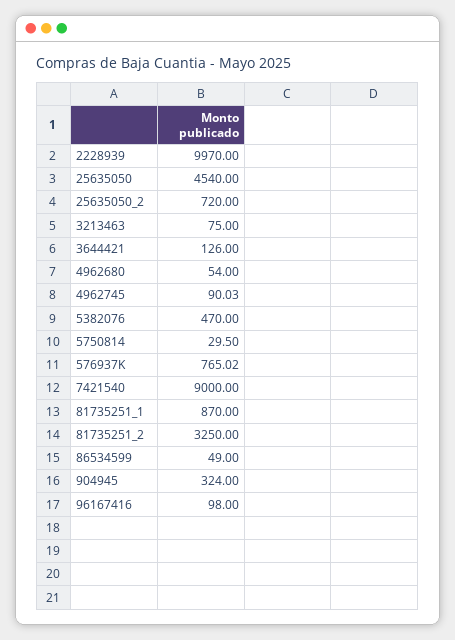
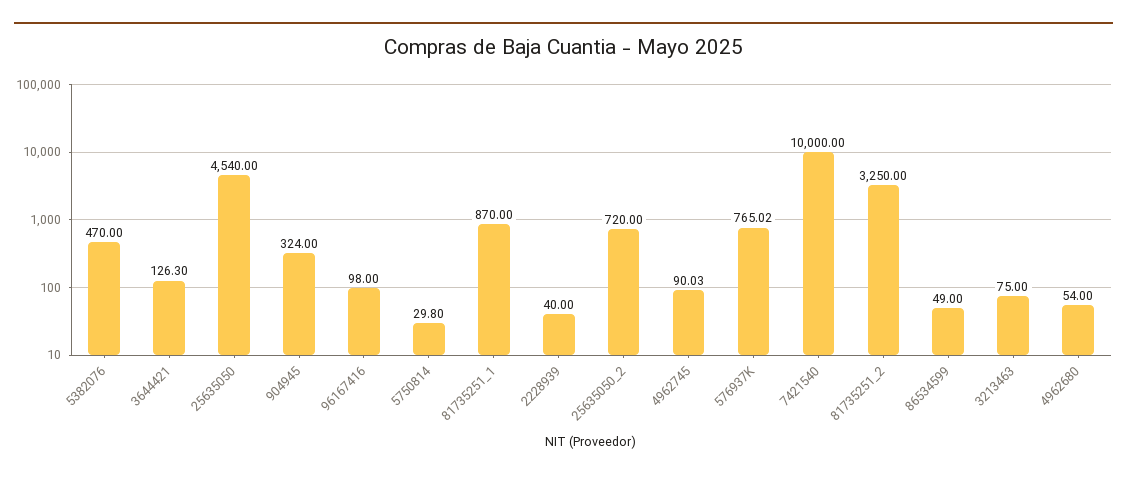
  {
-   "2228939": 9970,
+   "2228939": 40,
    "25635050": 4540,
    "25635050_2": 720,
    "3213463": 75,
-   "3644421": 126,
+   "3644421": 126.3,
    "4962680": 54,
    "4962745": 90.03,
    "5382076": 470,
-   "5750814": 29.5,
+   "5750814": 29.8,
    "576937K": 765.02,
-   "7421540": 9000,
+   "7421540": 10000,
    "81735251_1": 870,
    "81735251_2": 3250,
    "86534599": 49,
    "904945": 324,
    "96167416": 98
  }

